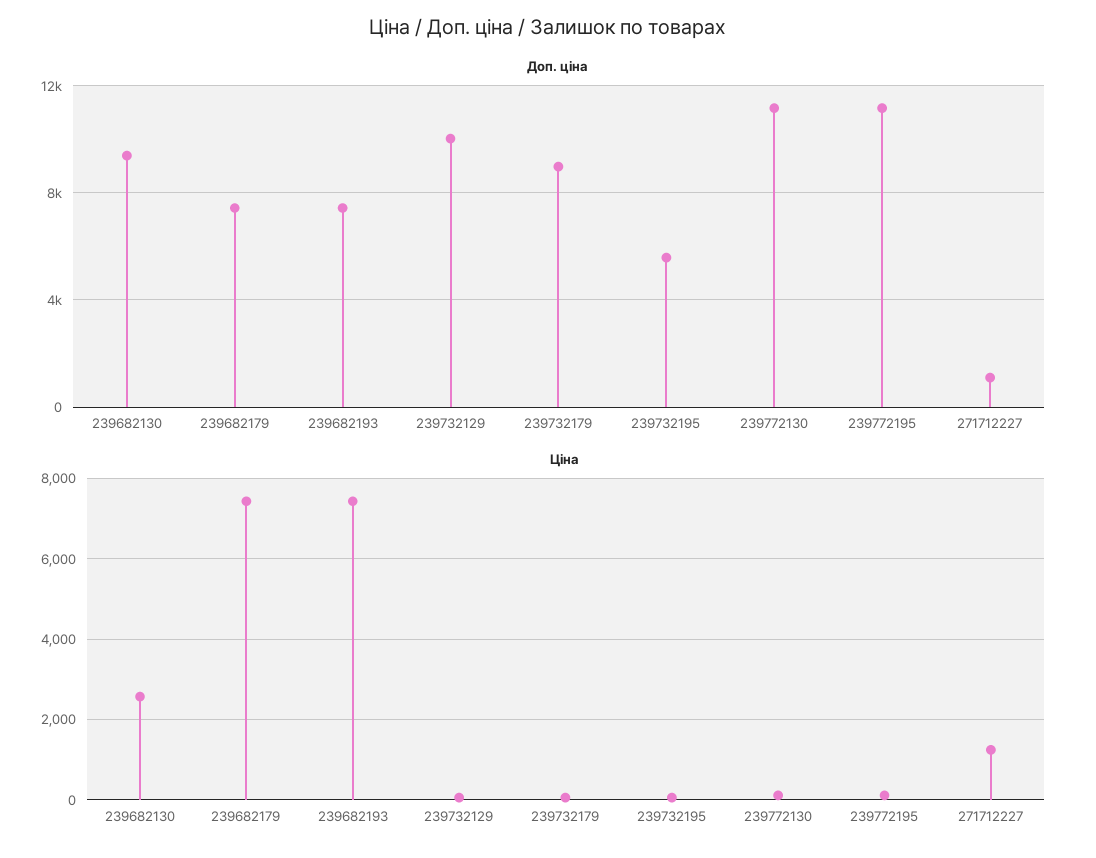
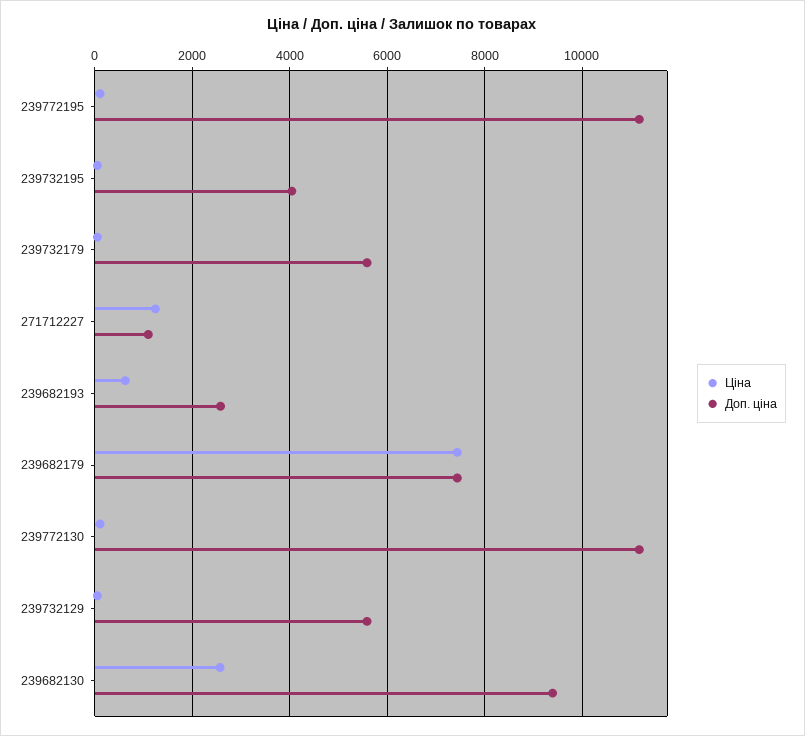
  {
    "Доп. ціна": {
      "239682130": 9400,
      "239682179": 7400,
-     "239682193": 7500,
+     "239682193": 2600,
-     "239732129": 10000,
+     "239732129": 5600,
-     "239732179": 9000,
+     "239732179": 5600,
-     "239732195": 5500,
+     "239732195": 4000,
      "239772130": 11200,
      "239772195": 11200,
      "271712227": 1200
    },
    "Ціна": {
      "239682130": 2600,
      "239682179": 7400,
-     "239682193": 7400,
+     "239682193": 600,
      "239732129": 0,
      "239732179": 0,
      "239732195": 0,
      "239772130": 200,
      "239772195": 200,
      "271712227": 1200
    }
  }

